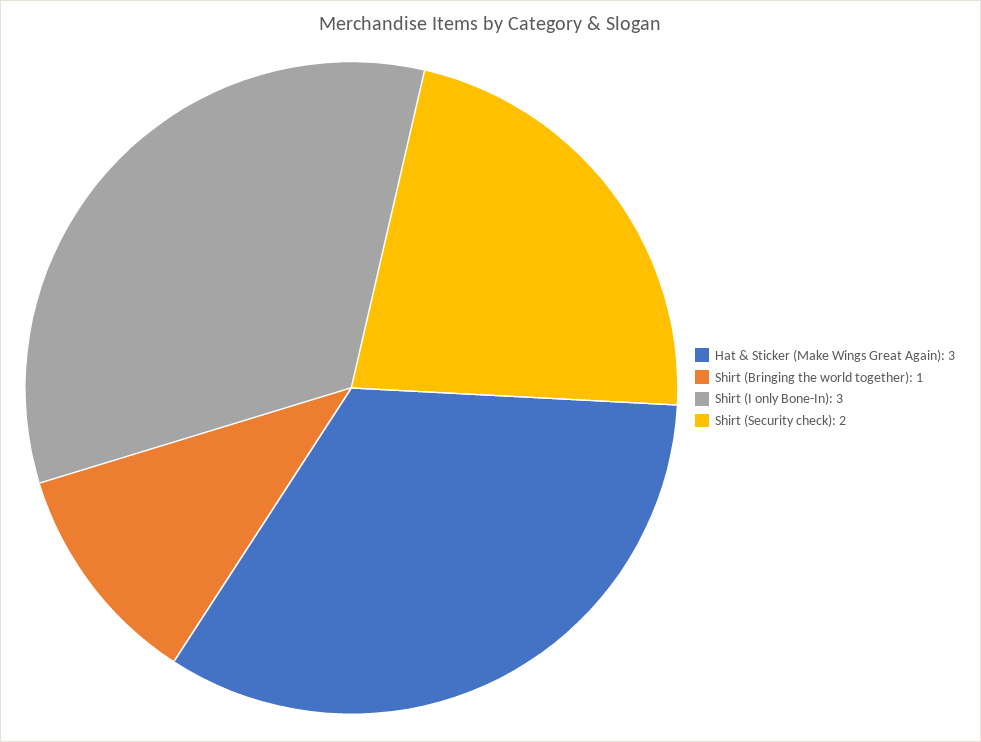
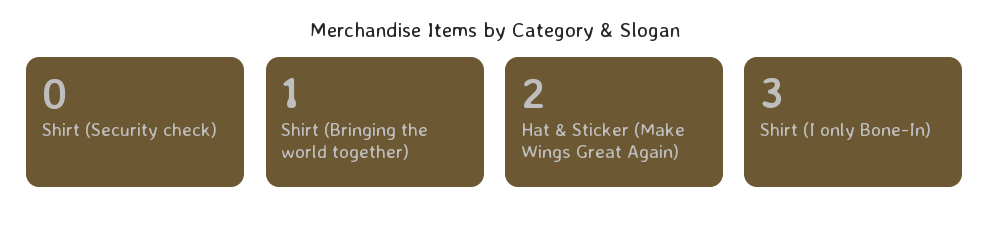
  {
-   "Hat & Sticker (Make Wings Great Again)": 3,
+   "Hat & Sticker (Make Wings Great Again)": 2,
    "Shirt (Bringing the world together)": 1,
    "Shirt (I only Bone-In)": 3,
-   "Shirt (Security check)": 2
+   "Shirt (Security check)": 0
  }

